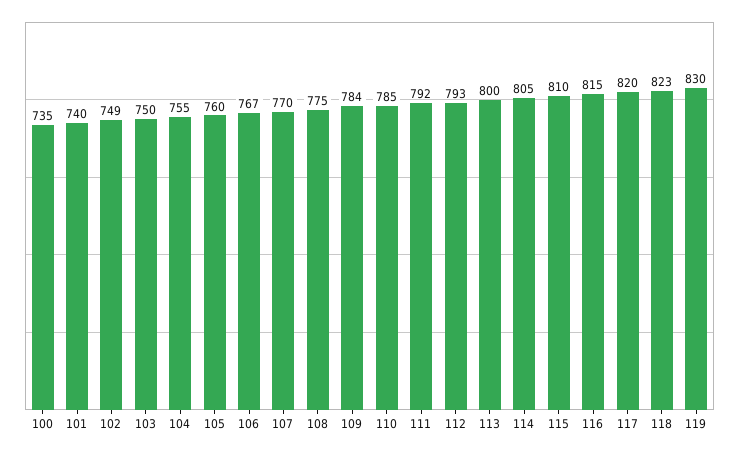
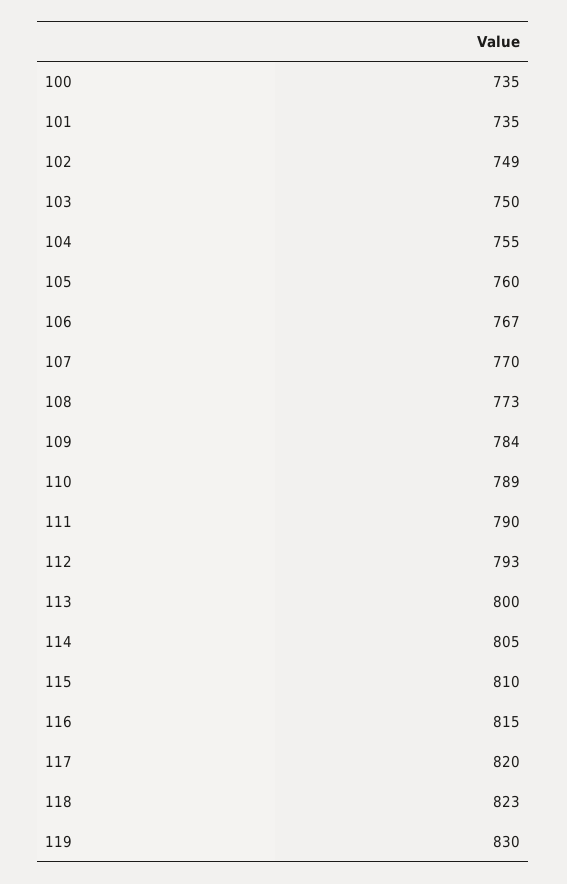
  {
    "100": 735,
-   "101": 740,
+   "101": 735,
    "102": 749,
    "103": 750,
    "104": 755,
    "105": 760,
    "106": 767,
    "107": 770,
-   "108": 775,
+   "108": 773,
    "109": 784,
-   "110": 785,
+   "110": 789,
-   "111": 792,
+   "111": 790,
    "112": 793,
    "113": 800,
    "114": 805,
    "115": 810,
    "116": 815,
    "117": 820,
    "118": 823,
    "119": 830
  }

